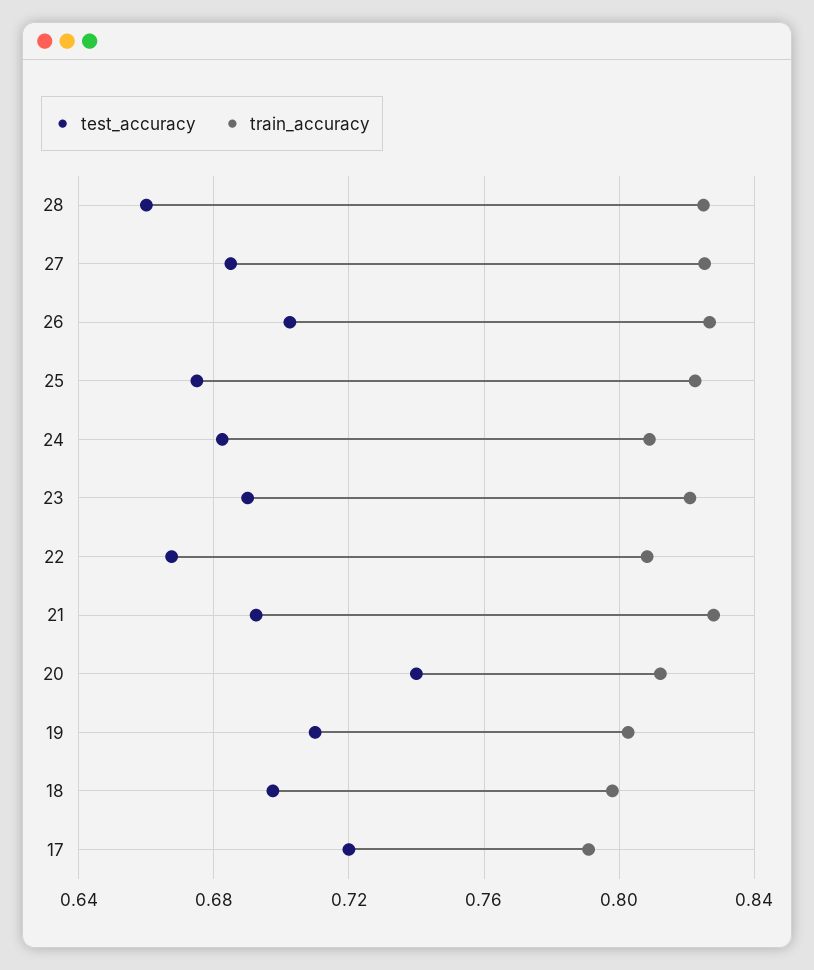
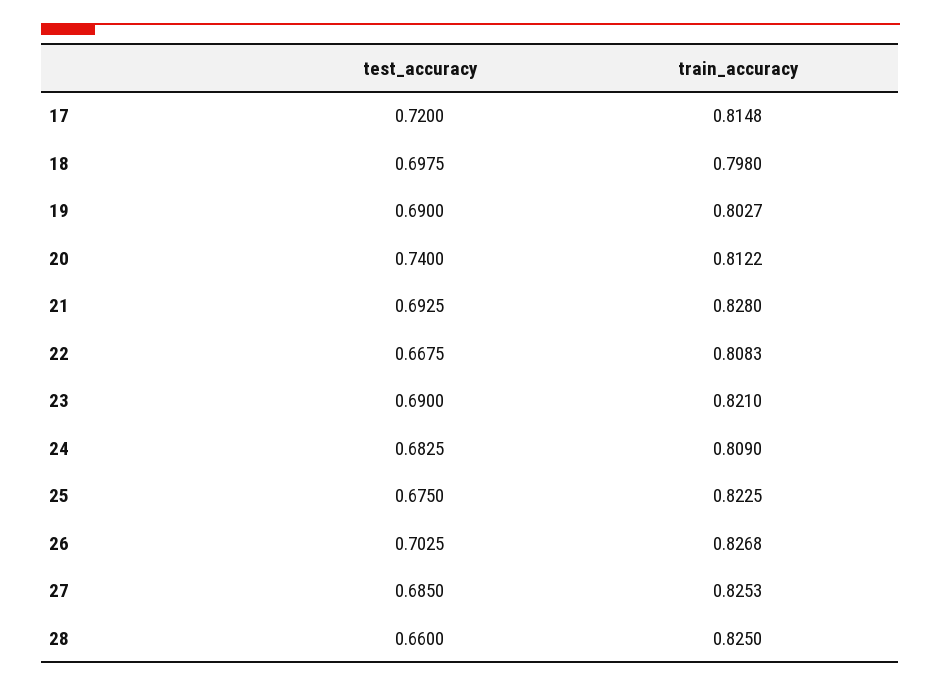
  {
    "test_accuracy": {
      "28": 0.66,
      "27": 0.685,
      "26": 0.7025,
      "25": 0.675,
      "24": 0.6825,
      "23": 0.69,
      "22": 0.6675,
      "21": 0.6925,
      "20": 0.74,
-     "19": 0.71,
+     "19": 0.69,
      "18": 0.6975,
      "17": 0.72
    },
    "train_accuracy": {
      "28": 0.825,
      "27": 0.8253,
      "26": 0.8268,
      "25": 0.8225,
      "24": 0.809,
      "23": 0.821,
      "22": 0.8083,
      "21": 0.828,
      "20": 0.8122,
      "19": 0.8027,
      "18": 0.798,
-     "17": 0.79
+     "17": 0.8148
    }
  }

